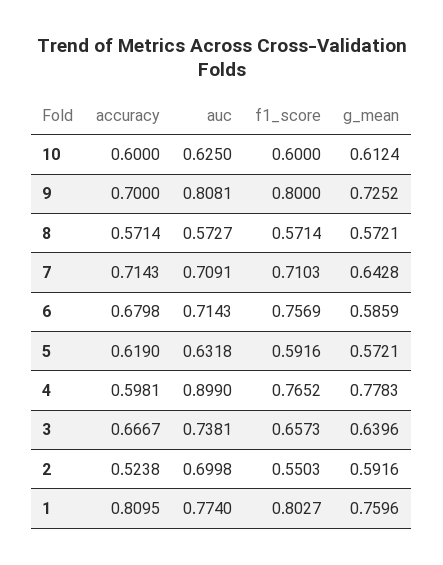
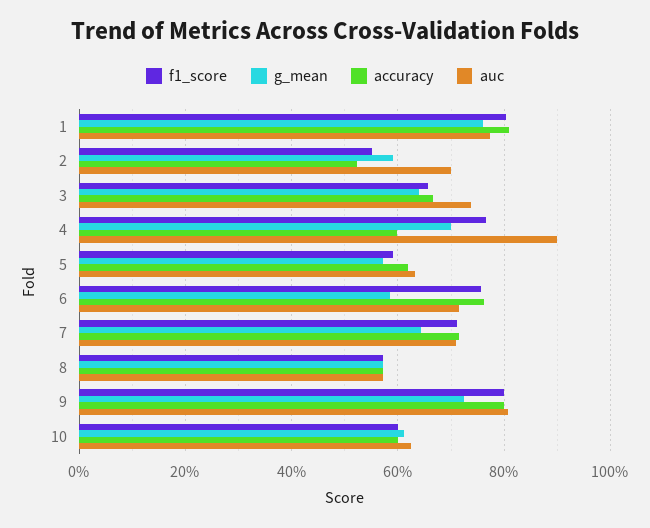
  {
    "accuracy": {
      "10": 0.6,
-     "9": 0.7,
+     "9": 0.8,
      "8": 0.5714,
      "7": 0.7143,
-     "6": 0.6798,
+     "6": 0.76,
      "5": 0.619,
      "4": 0.5981,
      "3": 0.6667,
      "2": 0.5238,
      "1": 0.8095
    },
    "auc": {
      "10": 0.625,
      "9": 0.8081,
      "8": 0.5727,
      "7": 0.7091,
      "6": 0.7143,
      "5": 0.6318,
      "4": 0.899,
      "3": 0.7381,
      "2": 0.6998,
      "1": 0.774
    },
    "f1_score": {
      "10": 0.6,
      "9": 0.8,
      "8": 0.5714,
      "7": 0.7103,
      "6": 0.7569,
      "5": 0.5916,
      "4": 0.7652,
      "3": 0.6573,
      "2": 0.5503,
      "1": 0.8027
    },
    "g_mean": {
      "10": 0.6124,
      "9": 0.7252,
      "8": 0.5721,
      "7": 0.6428,
      "6": 0.5859,
      "5": 0.5721,
-     "4": 0.7783,
+     "4": 0.7,
      "3": 0.6396,
      "2": 0.5916,
      "1": 0.7596
    }
  }

